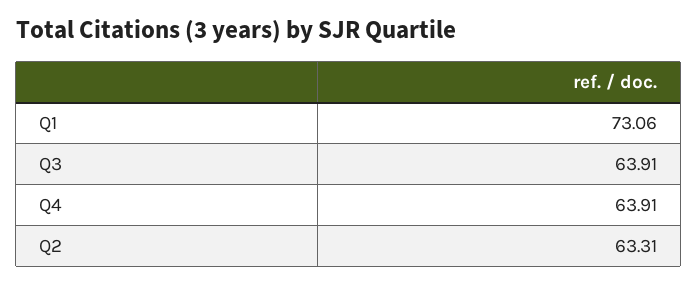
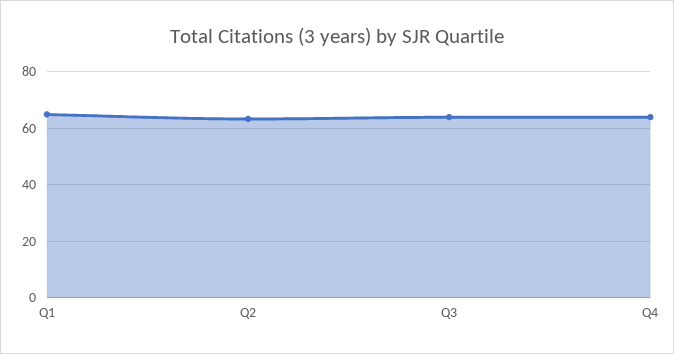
  {
-   "Q1": 73.06,
+   "Q1": 65,
    "Q3": 63.91,
    "Q4": 63.91,
    "Q2": 63.31
  }

